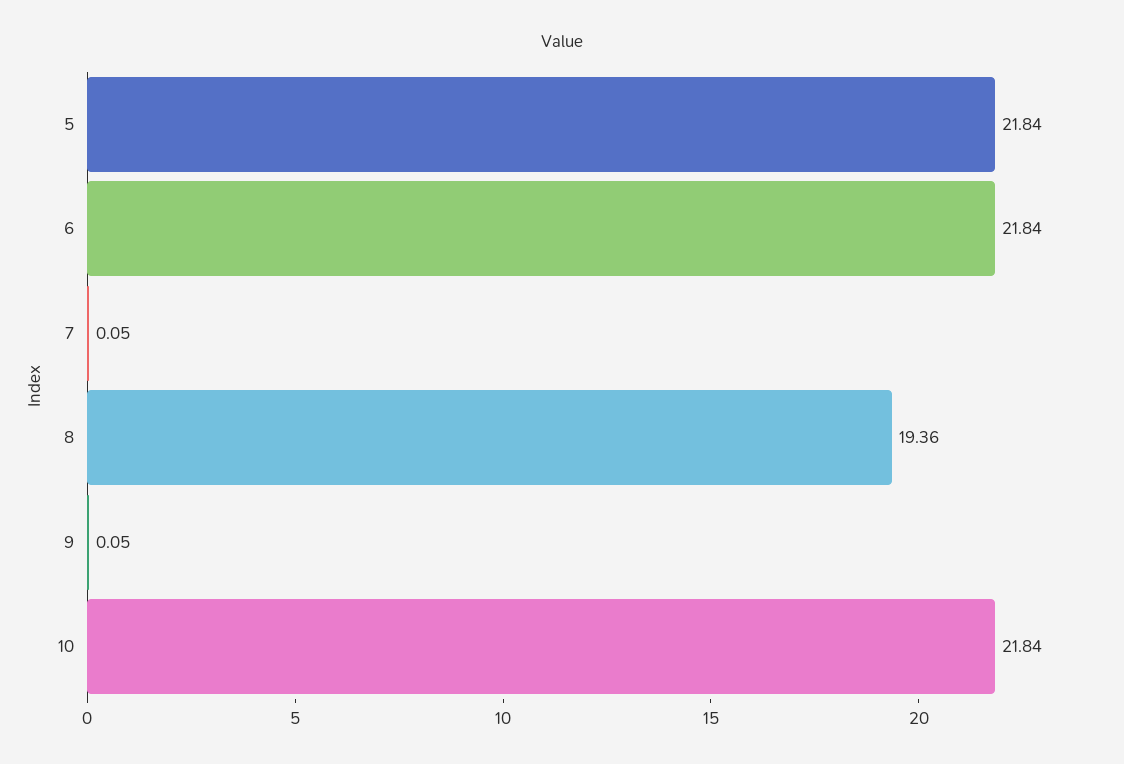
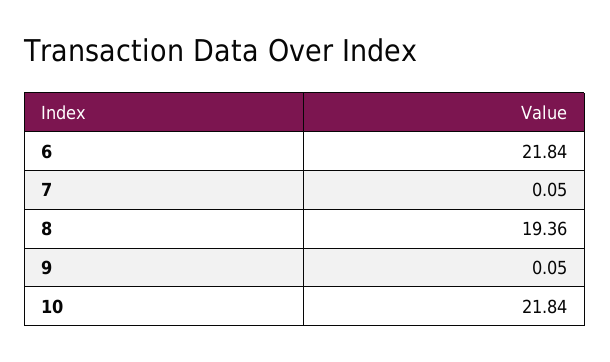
  {
-   "5": 21.84,
    "6": 21.84,
    "7": 0.05,
    "8": 19.36,
    "9": 0.05,
    "10": 21.84
  }

